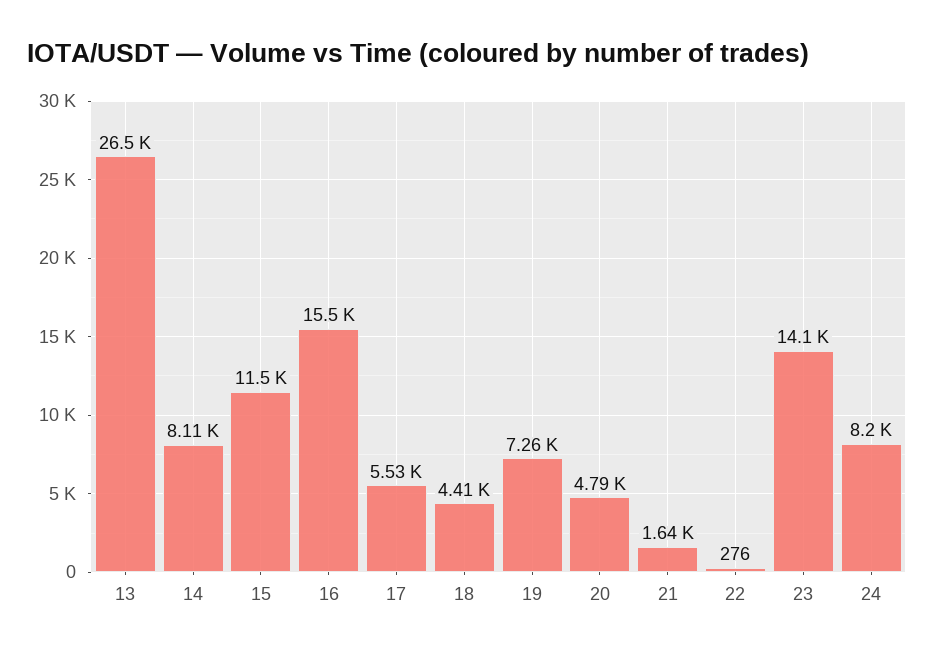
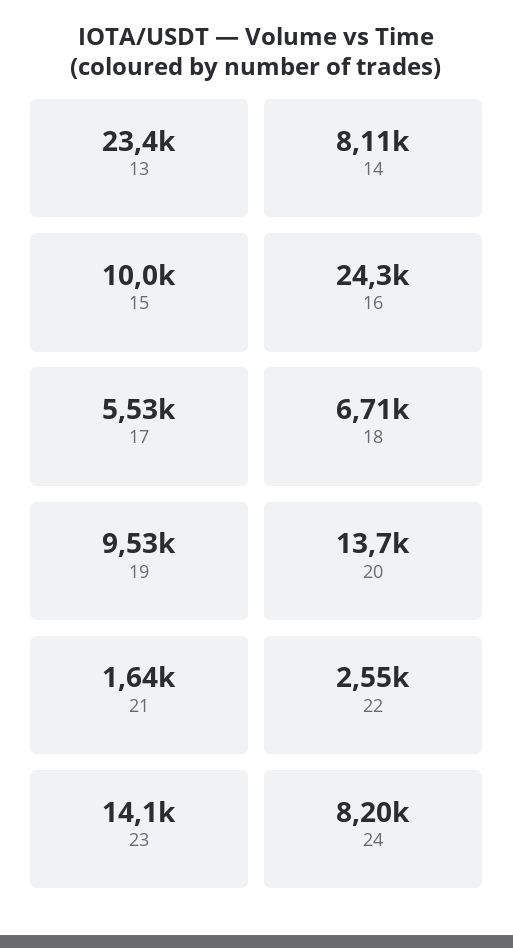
  {
-   "13": 26500,
+   "13": 23400,
    "14": 8110,
-   "15": 11500,
+   "15": 10000,
-   "16": 15500,
+   "16": 24300,
    "17": 5530,
-   "18": 4410,
+   "18": 6710,
-   "19": 7260,
+   "19": 9530,
-   "20": 4790,
+   "20": 13700,
    "21": 1640,
-   "22": 276,
+   "22": 2550,
    "23": 14100,
    "24": 8200
  }

